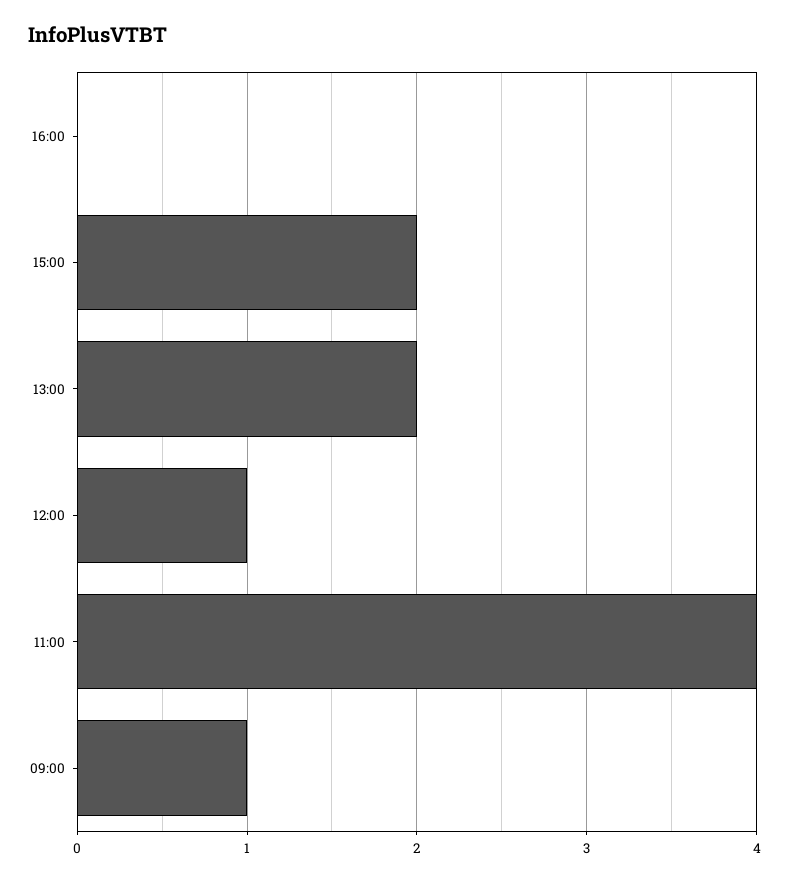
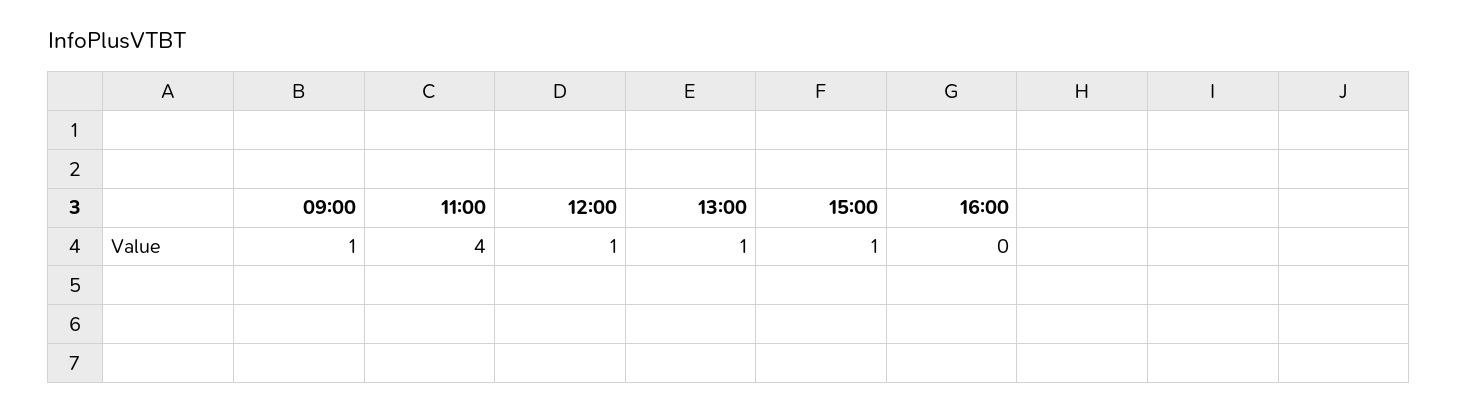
  {
    "16:00": 0,
-   "15:00": 2,
+   "15:00": 1,
-   "13:00": 2,
+   "13:00": 1,
    "12:00": 1,
    "11:00": 4,
    "09:00": 1
  }

